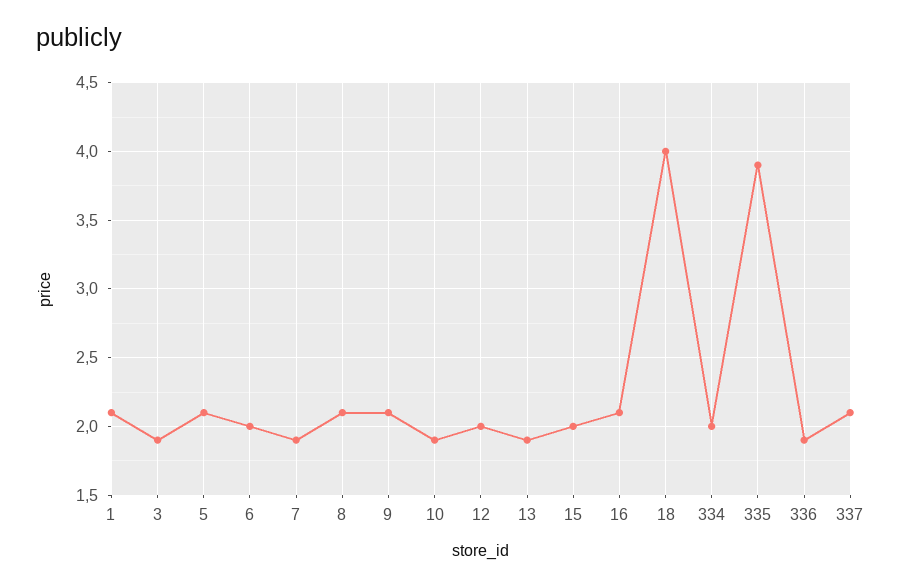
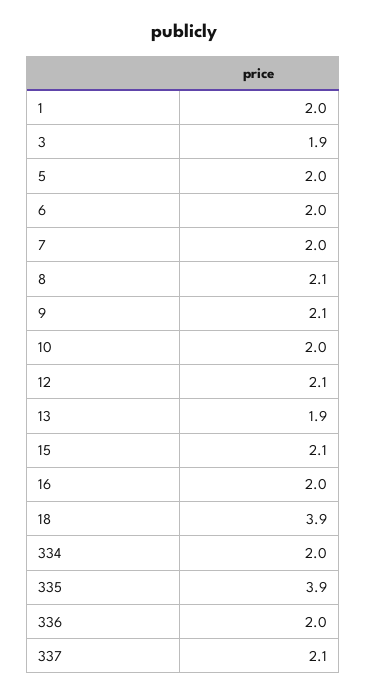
  {
-   "1": 2.1,
+   "1": 2,
    "3": 1.9,
-   "5": 2.1,
+   "5": 2,
    "6": 2,
-   "7": 1.9,
+   "7": 2,
    "8": 2.1,
    "9": 2.1,
-   "10": 1.9,
+   "10": 2,
-   "12": 2,
+   "12": 2.1,
    "13": 1.9,
-   "15": 2,
+   "15": 2.1,
-   "16": 2.1,
+   "16": 2,
-   "18": 4,
+   "18": 3.9,
    "334": 2,
    "335": 3.9,
-   "336": 1.9,
+   "336": 2,
    "337": 2.1
  }

